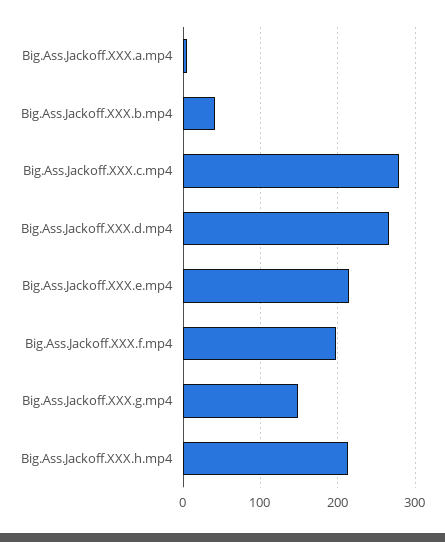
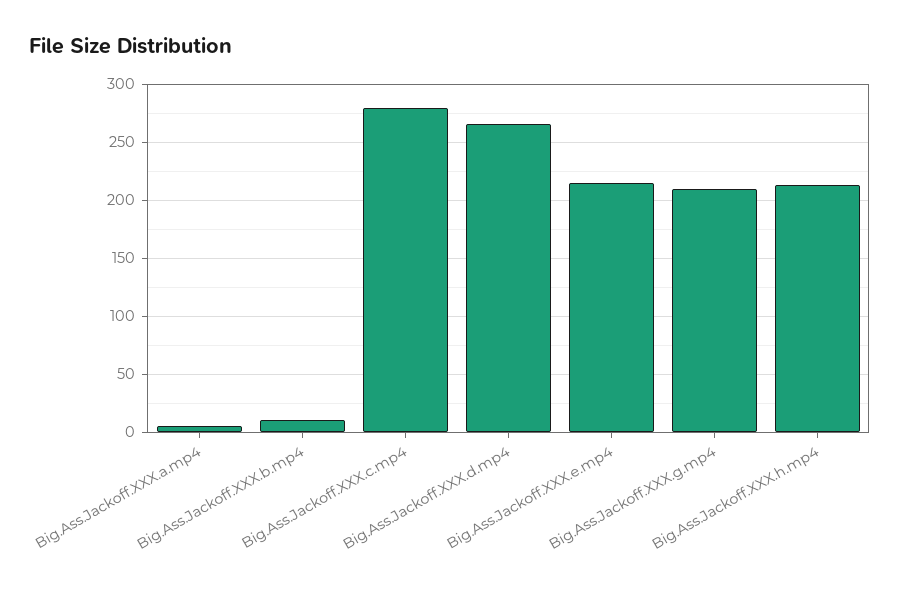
  {
    "Big.Ass.Jackoff.XXX.a.mp4": 10,
-   "Big.Ass.Jackoff.XXX.b.mp4": 40,
+   "Big.Ass.Jackoff.XXX.b.mp4": 10,
    "Big.Ass.Jackoff.XXX.c.mp4": 280,
    "Big.Ass.Jackoff.XXX.d.mp4": 270,
    "Big.Ass.Jackoff.XXX.e.mp4": 210,
-   "Big.Ass.Jackoff.XXX.f.mp4": 200,
-   "Big.Ass.Jackoff.XXX.g.mp4": 150,
+   "Big.Ass.Jackoff.XXX.g.mp4": 210,
    "Big.Ass.Jackoff.XXX.h.mp4": 210
  }

